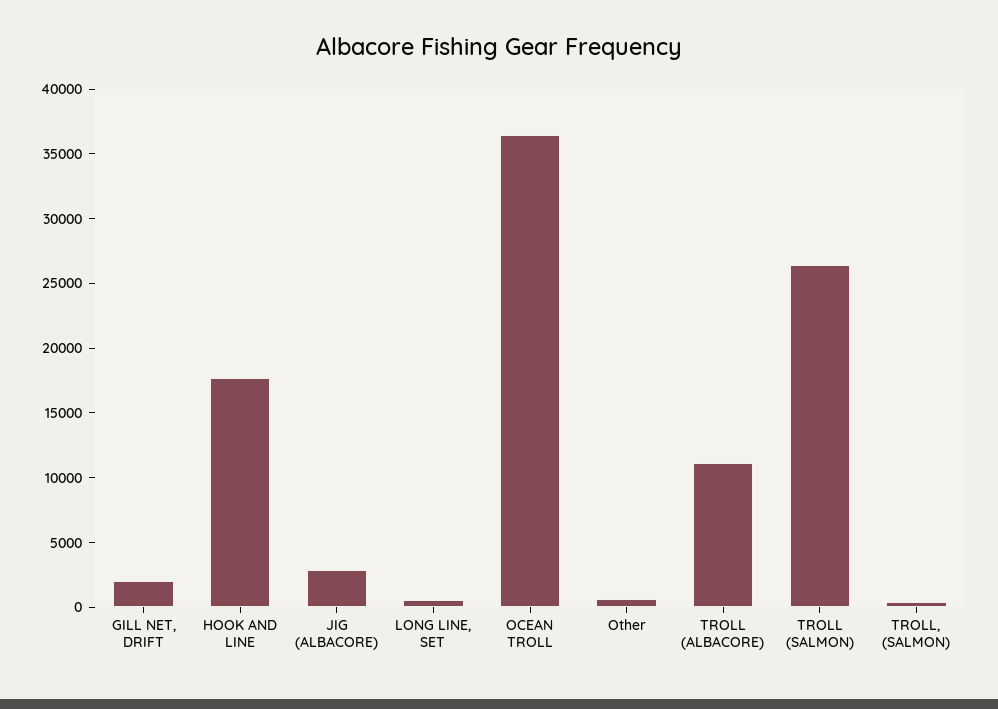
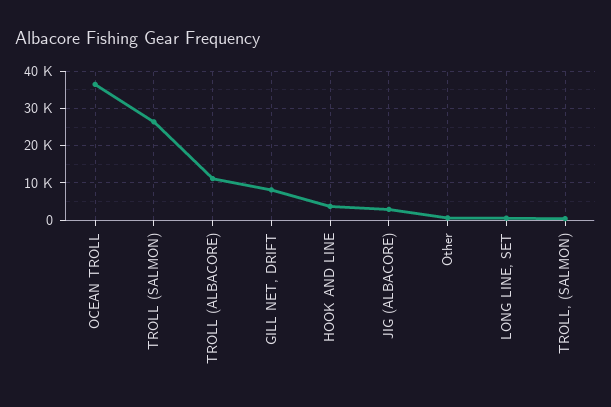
  {
-   "GILL NET, DRIFT": 2000,
+   "GILL NET, DRIFT": 8000,
-   "HOOK AND LINE": 18000,
+   "HOOK AND LINE": 4000,
    "JIG (ALBACORE)": 3000,
    "LONG LINE, SET": 1000,
    "OCEAN TROLL": 36000,
    "Other": 1000,
    "TROLL (ALBACORE)": 11000,
    "TROLL (SALMON)": 26000,
    "TROLL, (SALMON)": 0
  }

